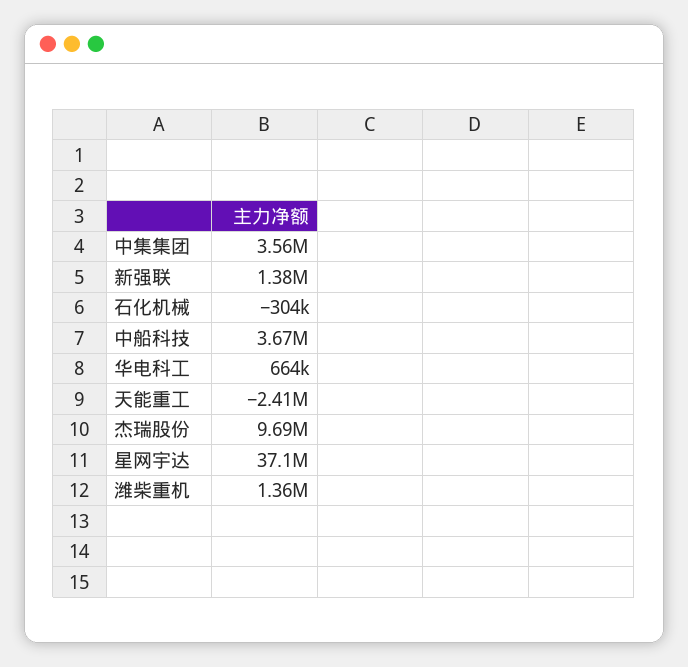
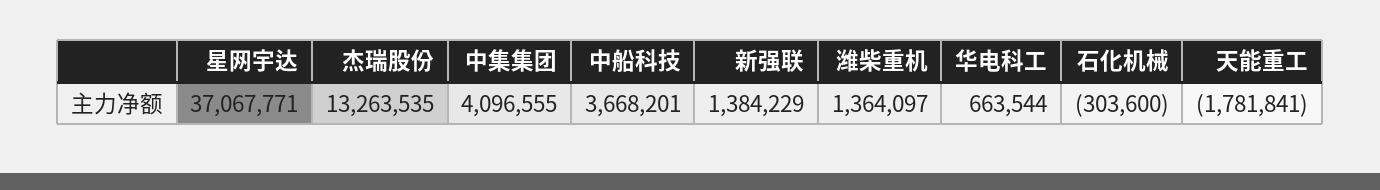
  {
-   "中集集团": 3560000,
+   "中集集团": 4096555,
    "新强联": 1384229,
    "石化机械": -303600,
    "中船科技": 3668201,
    "华电科工": 663544,
-   "天能重工": -2410000,
+   "天能重工": -1781841,
-   "杰瑞股份": 9690000,
+   "杰瑞股份": 13263535,
    "星网宇达": 37067771,
    "潍柴重机": 1364097
  }

